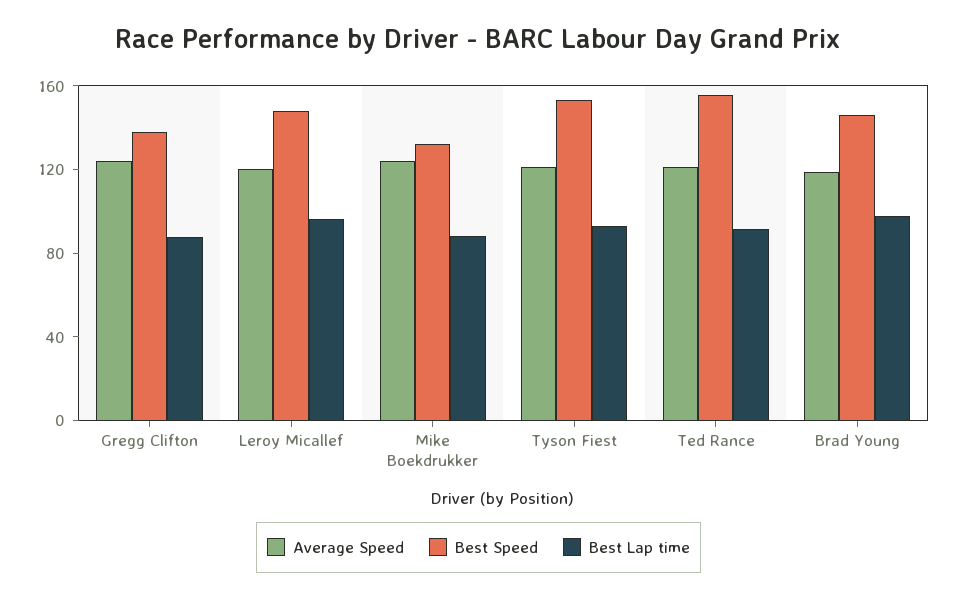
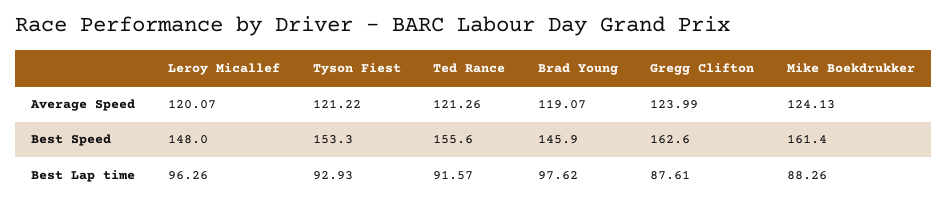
  {
    "Average Speed": {
      "Gregg Clifton": 123.99,
      "Leroy Micallef": 120.07,
      "Mike Boekdrukker": 124.13,
      "Tyson Fiest": 121.22,
      "Ted Rance": 121.26,
      "Brad Young": 119.07
    },
    "Best Speed": {
-     "Gregg Clifton": 140,
+     "Gregg Clifton": 162.6,
      "Leroy Micallef": 148,
-     "Mike Boekdrukker": 130,
+     "Mike Boekdrukker": 161.4,
      "Tyson Fiest": 153.3,
      "Ted Rance": 155.6,
      "Brad Young": 145.9
    },
    "Best Lap time": {
      "Gregg Clifton": 87.61,
      "Leroy Micallef": 96.26,
      "Mike Boekdrukker": 88.26,
      "Tyson Fiest": 92.93,
      "Ted Rance": 91.57,
      "Brad Young": 97.62
    }
  }

